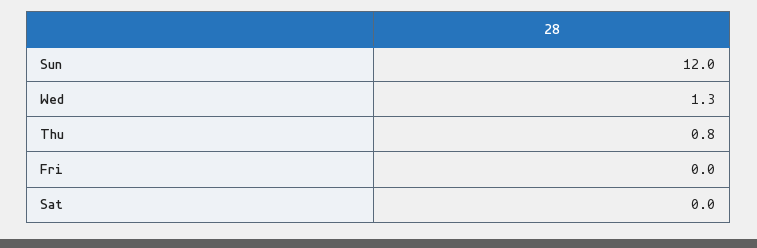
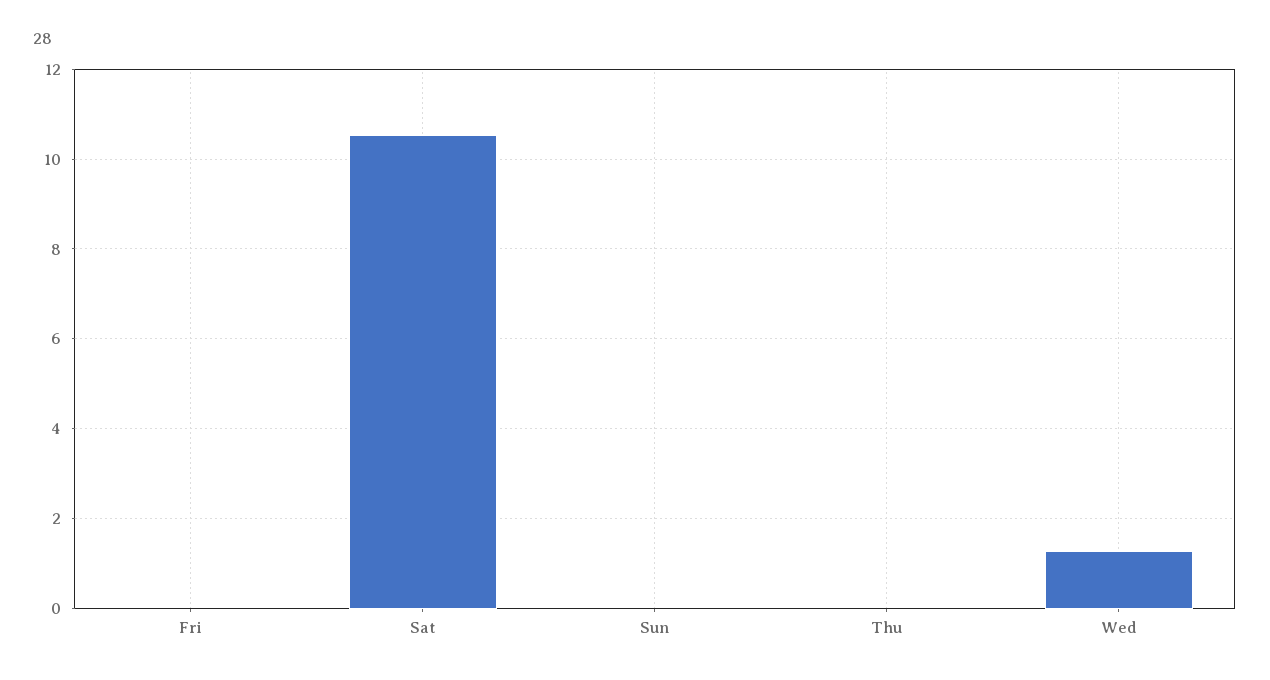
  {
-   "Sun": 12,
+   "Sun": 0,
    "Wed": 1.3,
-   "Thu": 0.8,
+   "Thu": 0,
    "Fri": 0,
-   "Sat": 0
+   "Sat": 10.6
  }

